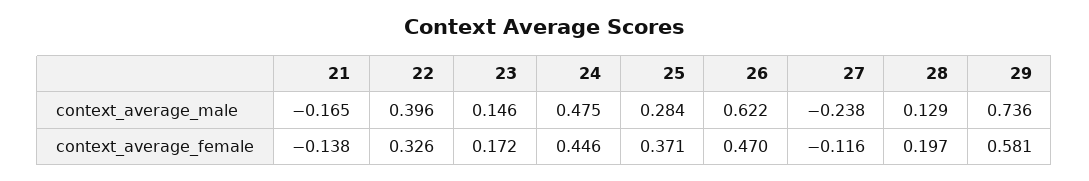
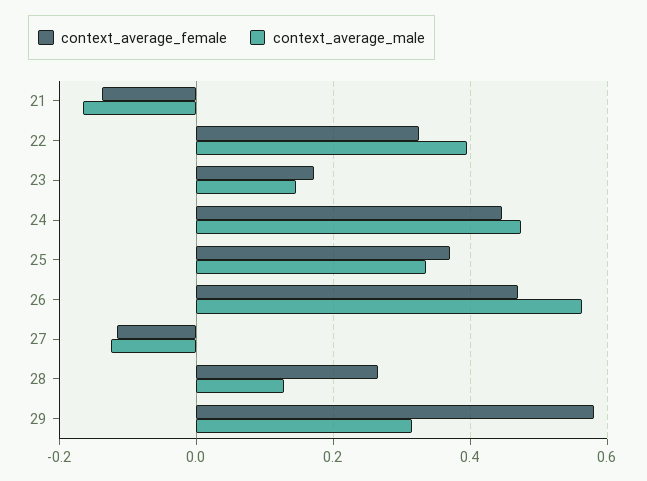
  {
    "context_average_male": {
      "21": -0.165,
      "22": 0.396,
      "23": 0.146,
      "24": 0.475,
-     "25": 0.284,
+     "25": 0.34,
-     "26": 0.622,
+     "26": 0.56,
-     "27": -0.238,
+     "27": -0.12,
      "28": 0.129,
-     "29": 0.736
+     "29": 0.32
    },
    "context_average_female": {
      "21": -0.138,
      "22": 0.326,
      "23": 0.172,
      "24": 0.446,
      "25": 0.371,
      "26": 0.47,
      "27": -0.116,
-     "28": 0.197,
+     "28": 0.26,
      "29": 0.581
    }
  }

